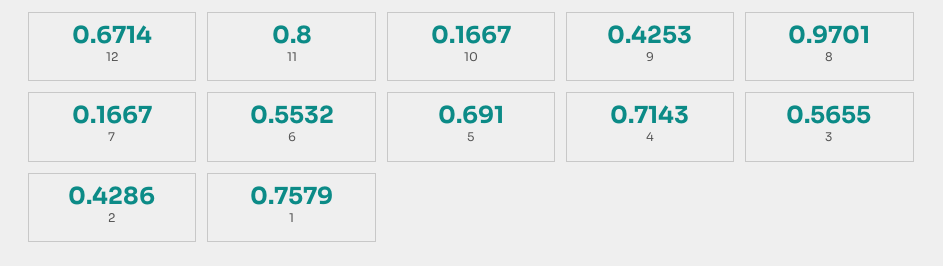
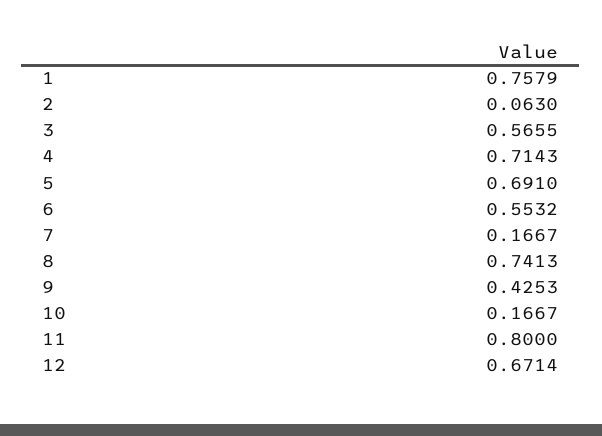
  {
    "12": 0.6714,
    "11": 0.8,
    "10": 0.1667,
    "9": 0.4253,
-   "8": 0.9701,
+   "8": 0.7413,
    "7": 0.1667,
    "6": 0.5532,
    "5": 0.691,
    "4": 0.7143,
    "3": 0.5655,
-   "2": 0.4286,
+   "2": 0.063,
    "1": 0.7579
  }

